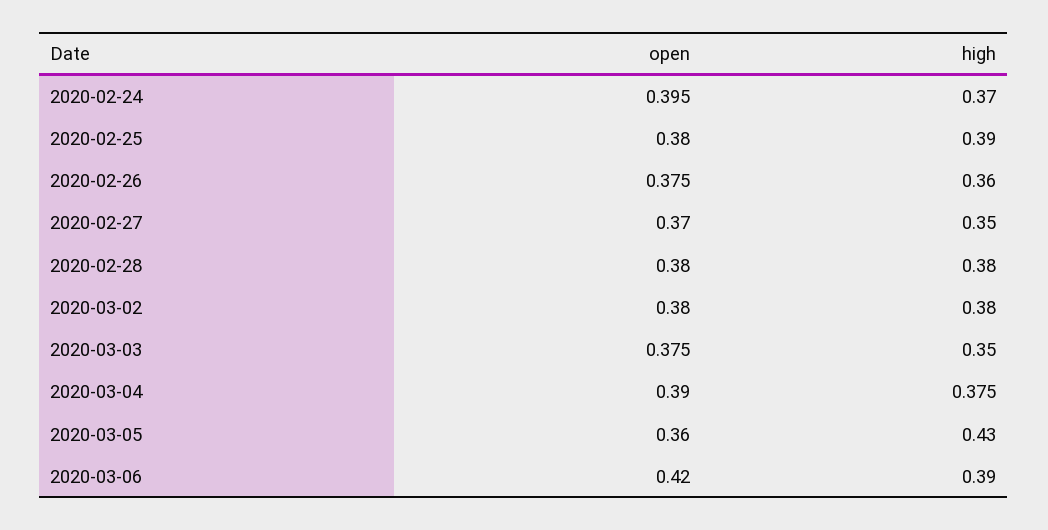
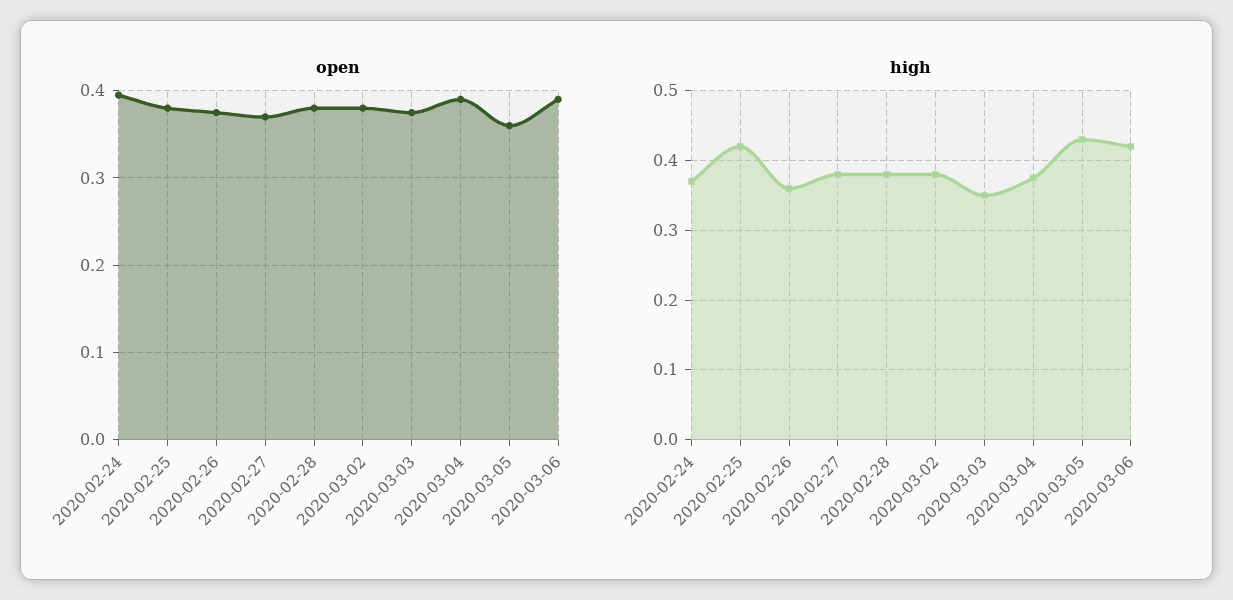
  {
    "open": {
      "2020-02-24": 0.395,
      "2020-02-25": 0.38,
      "2020-02-26": 0.375,
      "2020-02-27": 0.37,
      "2020-02-28": 0.38,
      "2020-03-02": 0.38,
      "2020-03-03": 0.375,
      "2020-03-04": 0.39,
      "2020-03-05": 0.36,
-     "2020-03-06": 0.42
+     "2020-03-06": 0.39
    },
    "high": {
      "2020-02-24": 0.37,
-     "2020-02-25": 0.39,
+     "2020-02-25": 0.42,
      "2020-02-26": 0.36,
-     "2020-02-27": 0.35,
+     "2020-02-27": 0.38,
      "2020-02-28": 0.38,
      "2020-03-02": 0.38,
      "2020-03-03": 0.35,
      "2020-03-04": 0.375,
      "2020-03-05": 0.43,
-     "2020-03-06": 0.39
+     "2020-03-06": 0.42
    }
  }

